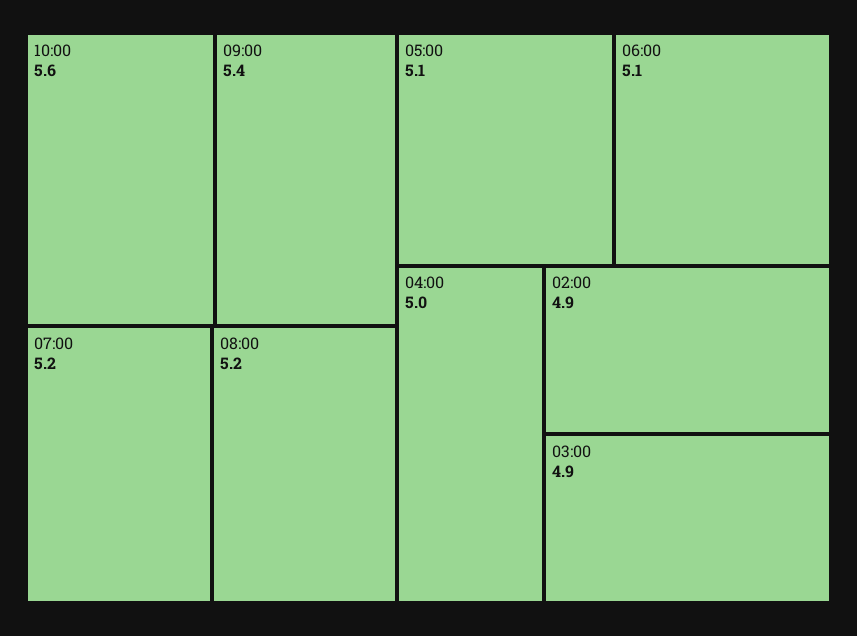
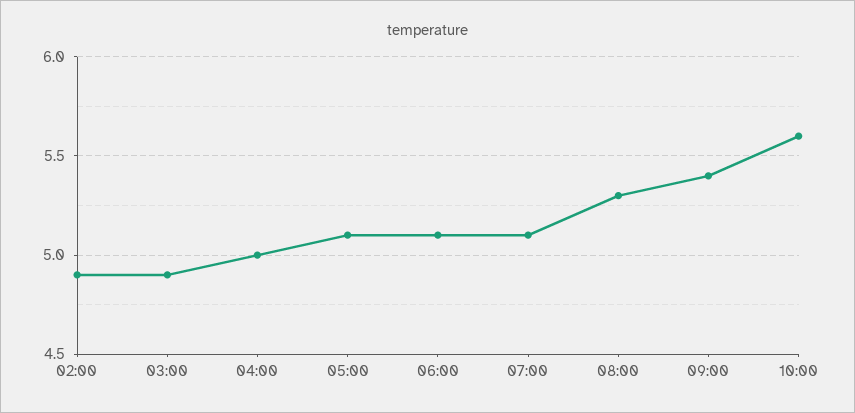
  {
    "10:00": 5.6,
    "09:00": 5.4,
-   "07:00": 5.2,
+   "07:00": 5.1,
-   "08:00": 5.2,
+   "08:00": 5.3,
    "05:00": 5.1,
    "06:00": 5.1,
    "04:00": 5,
    "02:00": 4.9,
    "03:00": 4.9
  }

